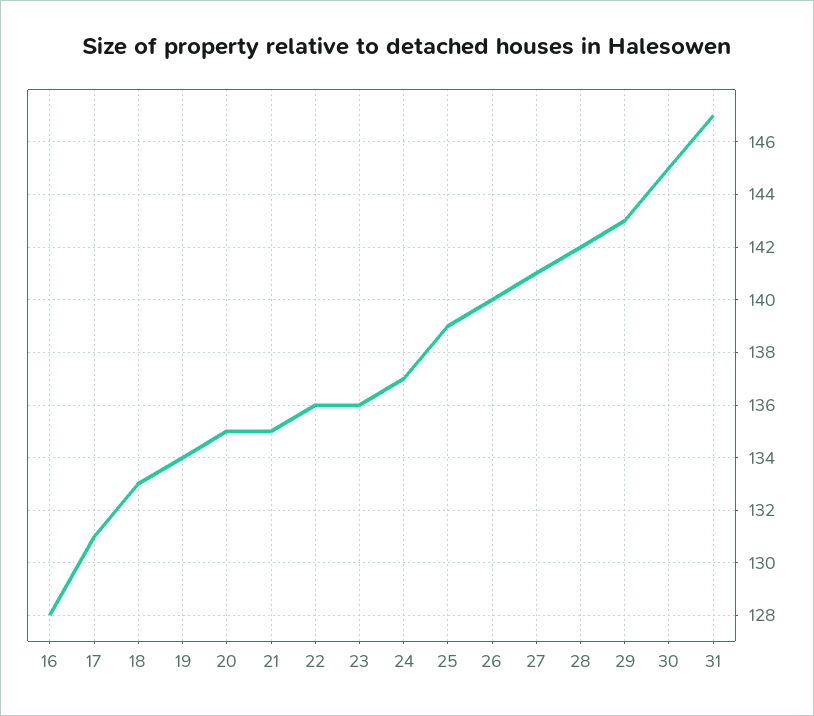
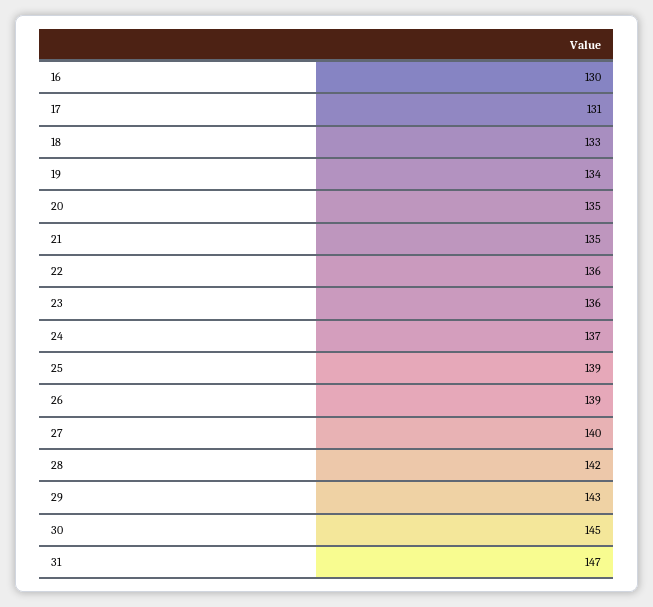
  {
-   "16": 128,
+   "16": 130,
    "17": 131,
    "18": 133,
    "19": 134,
    "20": 135,
    "21": 135,
    "22": 136,
    "23": 136,
    "24": 137,
    "25": 139,
-   "26": 140,
+   "26": 139,
-   "27": 141,
+   "27": 140,
    "28": 142,
    "29": 143,
    "30": 145,
    "31": 147
  }

